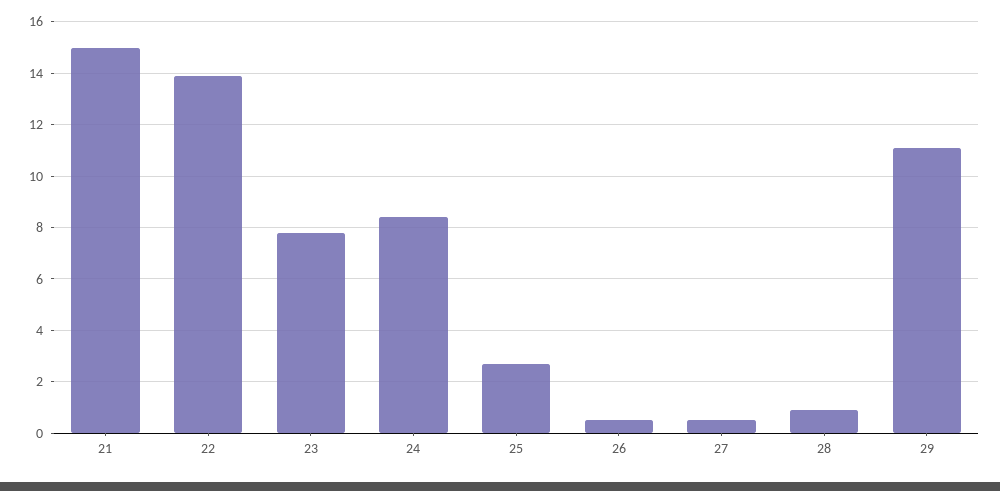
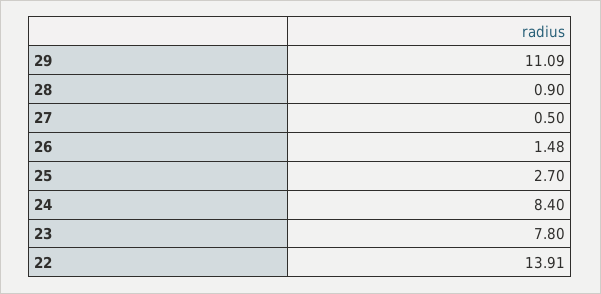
  {
-   "21": 15,
    "22": 13.91,
    "23": 7.8,
    "24": 8.4,
    "25": 2.7,
-   "26": 0.5,
+   "26": 1.48,
    "27": 0.5,
    "28": 0.9,
    "29": 11.09
  }

